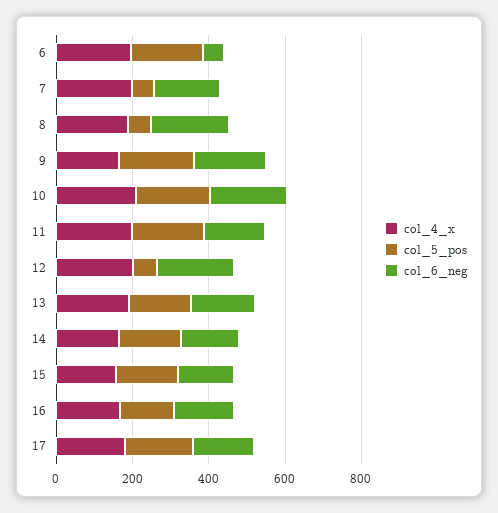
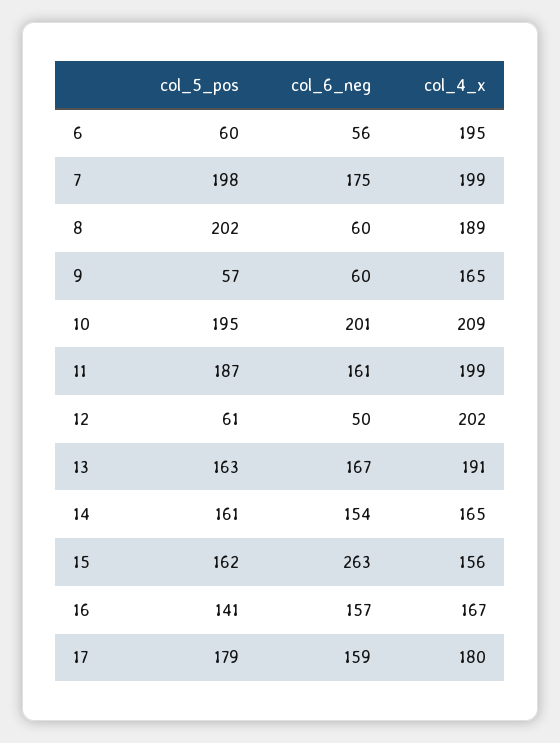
  {
    "col_4_x": {
      "6": 195,
      "7": 199,
      "8": 189,
      "9": 165,
      "10": 209,
      "11": 199,
      "12": 202,
      "13": 191,
      "14": 165,
      "15": 156,
      "16": 167,
      "17": 180
    },
    "col_5_pos": {
-     "6": 200,
+     "6": 60,
-     "7": 50,
+     "7": 198,
-     "8": 50,
+     "8": 202,
-     "9": 200,
+     "9": 57,
      "10": 195,
      "11": 187,
      "12": 61,
      "13": 163,
      "14": 161,
      "15": 162,
      "16": 141,
      "17": 179
    },
    "col_6_neg": {
      "6": 56,
      "7": 175,
-     "8": 200,
+     "8": 60,
-     "9": 200,
+     "9": 60,
      "10": 201,
      "11": 161,
-     "12": 200,
+     "12": 50,
      "13": 167,
      "14": 154,
-     "15": 150,
+     "15": 263,
      "16": 157,
      "17": 159
    }
  }

